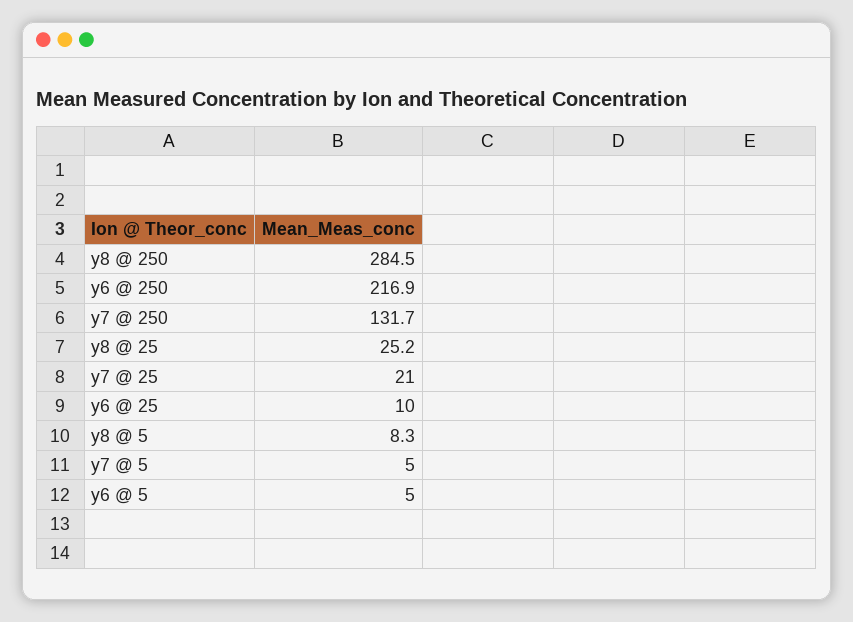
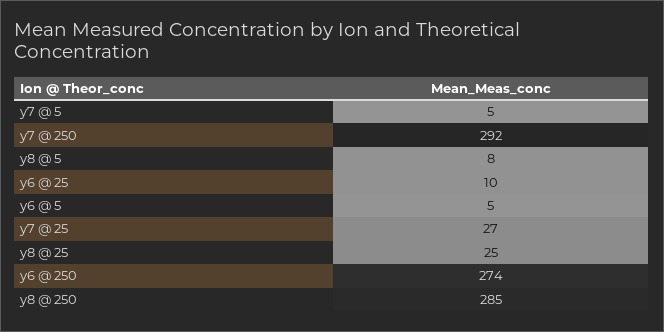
  {
    "y8 @ 250": 284.5,
-   "y6 @ 250": 216.9,
+   "y6 @ 250": 274,
-   "y7 @ 250": 131.7,
+   "y7 @ 250": 292,
    "y8 @ 25": 25.2,
-   "y7 @ 25": 21,
+   "y7 @ 25": 27,
    "y6 @ 25": 10,
    "y8 @ 5": 8.3,
    "y7 @ 5": 5,
    "y6 @ 5": 5
  }

